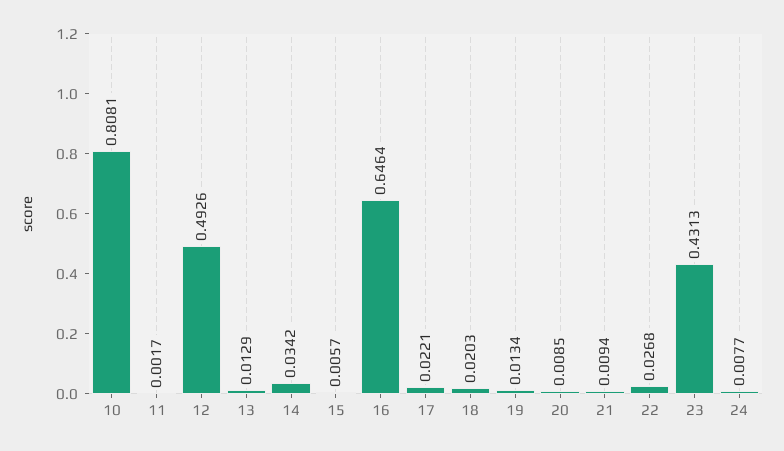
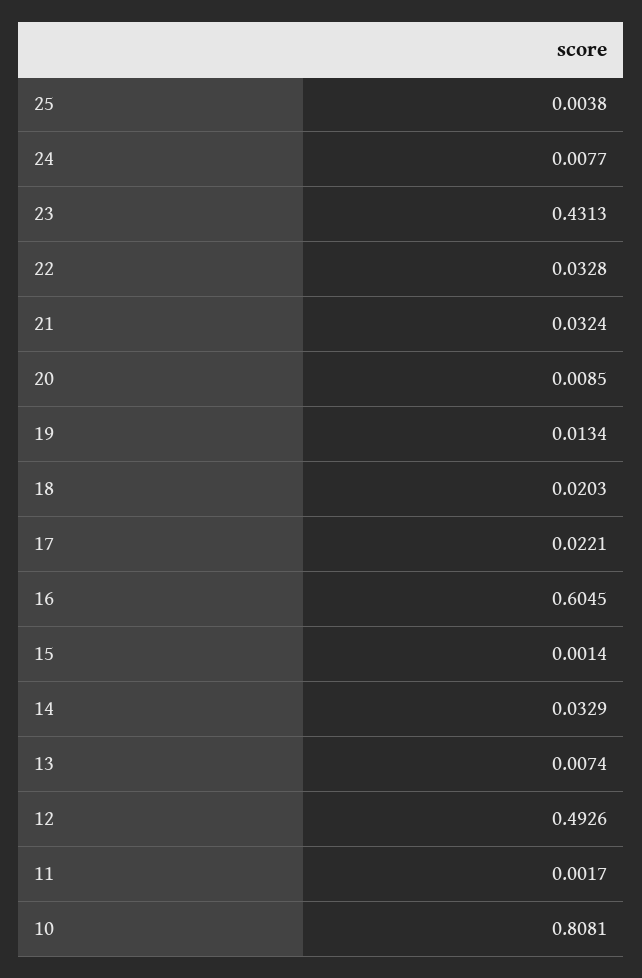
  {
    "10": 0.8081,
    "11": 0.0017,
    "12": 0.4926,
-   "13": 0.0129,
+   "13": 0.0074,
-   "14": 0.0342,
+   "14": 0.0329,
-   "15": 0.0057,
+   "15": 0.0014,
-   "16": 0.6464,
+   "16": 0.6045,
    "17": 0.0221,
    "18": 0.0203,
    "19": 0.0134,
    "20": 0.0085,
-   "21": 0.0094,
+   "21": 0.0324,
-   "22": 0.0268,
+   "22": 0.0328,
    "23": 0.4313,
-   "24": 0.0077
+   "24": 0.0077,
+   "25": 0.0038
  }

